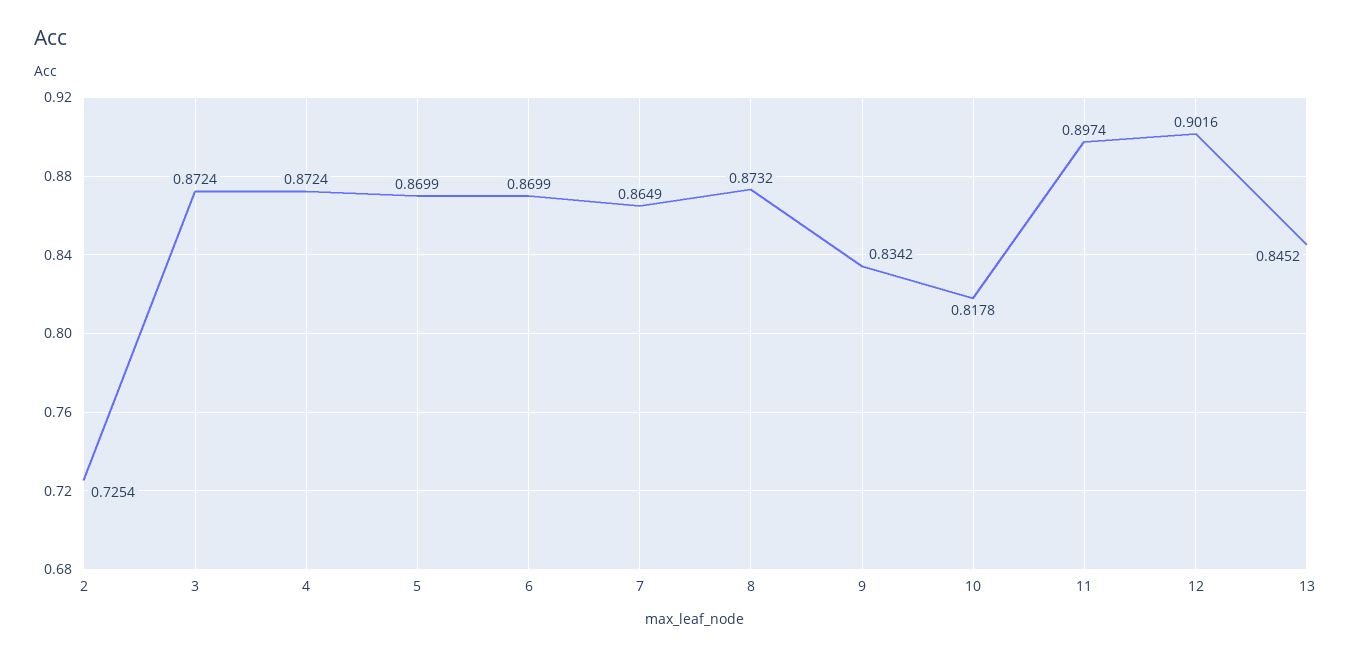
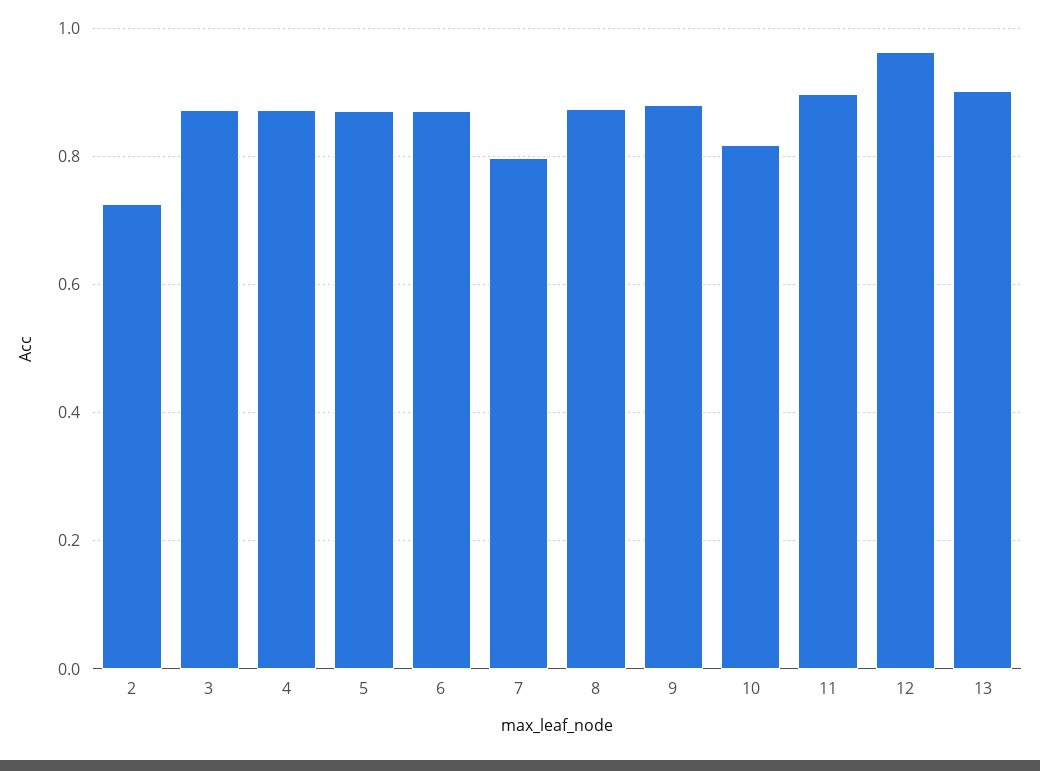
  {
    "2": 0.7254,
    "3": 0.8724,
    "4": 0.8724,
    "5": 0.8699,
    "6": 0.8699,
-   "7": 0.8649,
+   "7": 0.8,
    "8": 0.8732,
-   "9": 0.8342,
+   "9": 0.88,
    "10": 0.8178,
    "11": 0.8974,
-   "12": 0.9016,
+   "12": 0.96,
-   "13": 0.8452
+   "13": 0.9
  }

